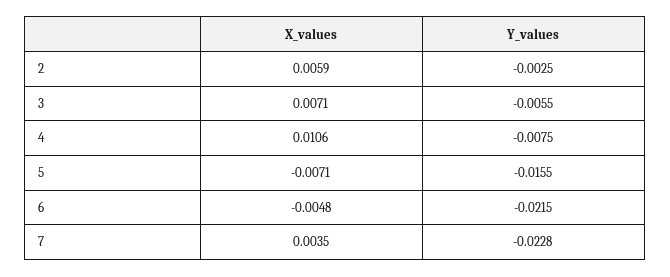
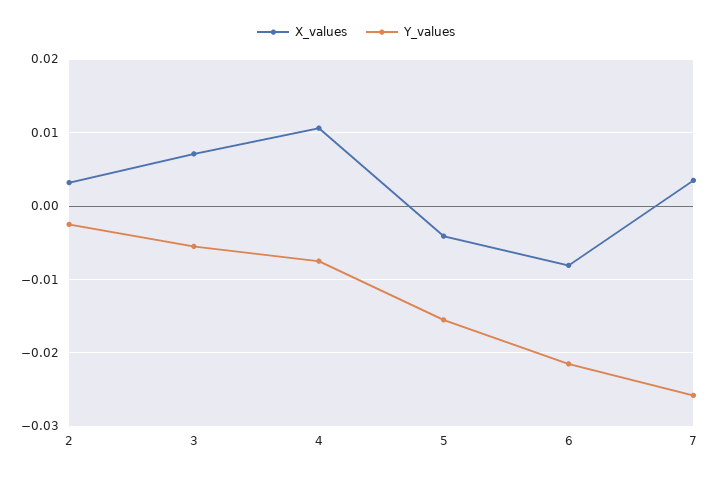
  {
    "X_values": {
-     "2": 0.0059,
+     "2": 0.003,
      "3": 0.0071,
      "4": 0.0106,
-     "5": -0.0071,
+     "5": -0.004,
-     "6": -0.0048,
+     "6": -0.008,
      "7": 0.0035
    },
    "Y_values": {
      "2": -0.0025,
      "3": -0.0055,
      "4": -0.0075,
      "5": -0.0155,
      "6": -0.0215,
-     "7": -0.0228
+     "7": -0.026
    }
  }

